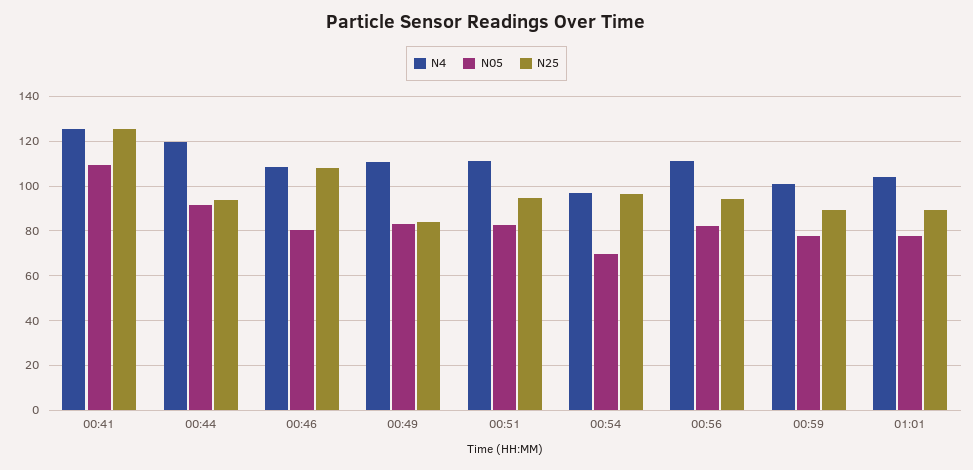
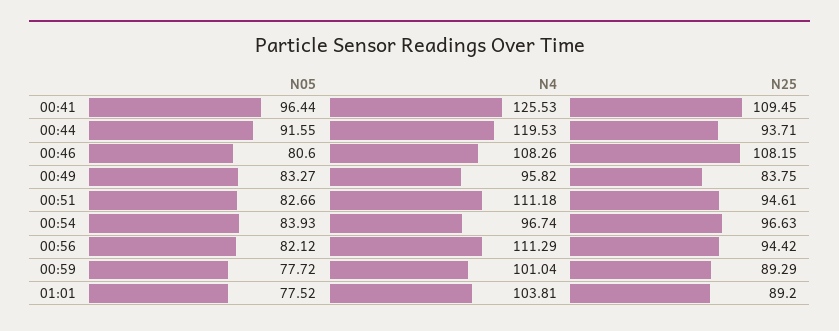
  {
    "N4": {
      "00:41": 125.53,
      "00:44": 119.53,
      "00:46": 108.26,
-     "00:49": 110,
+     "00:49": 95.82,
      "00:51": 111.18,
      "00:54": 96.74,
      "00:56": 111.29,
      "00:59": 101.04,
      "01:01": 103.81
    },
    "N05": {
-     "00:41": 110,
+     "00:41": 96.44,
      "00:44": 91.55,
      "00:46": 80.6,
      "00:49": 83.27,
      "00:51": 82.66,
-     "00:54": 70,
+     "00:54": 83.93,
      "00:56": 82.12,
      "00:59": 77.72,
      "01:01": 77.52
    },
    "N25": {
-     "00:41": 125,
+     "00:41": 109.45,
      "00:44": 93.71,
      "00:46": 108.15,
      "00:49": 83.75,
      "00:51": 94.61,
      "00:54": 96.63,
      "00:56": 94.42,
      "00:59": 89.29,
      "01:01": 89.2
    }
  }

